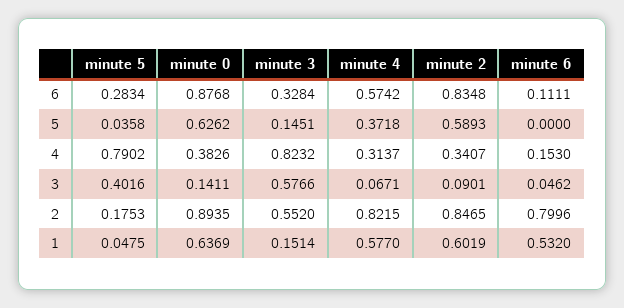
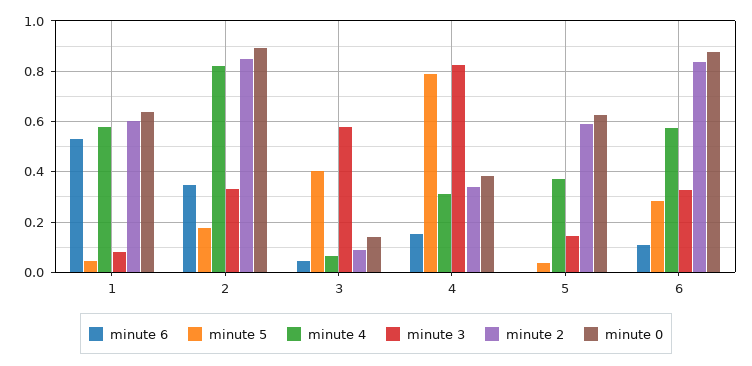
  {
    "minute 5": {
      "6": 0.2834,
      "5": 0.0358,
      "4": 0.7902,
      "3": 0.4016,
      "2": 0.1753,
      "1": 0.0475
    },
    "minute 0": {
      "6": 0.8768,
      "5": 0.6262,
      "4": 0.3826,
      "3": 0.1411,
      "2": 0.8935,
      "1": 0.6369
    },
    "minute 3": {
      "6": 0.3284,
      "5": 0.1451,
      "4": 0.8232,
      "3": 0.5766,
-     "2": 0.552,
+     "2": 0.325,
-     "1": 0.1514
+     "1": 0.075
    },
    "minute 4": {
      "6": 0.5742,
      "5": 0.3718,
      "4": 0.3137,
      "3": 0.0671,
      "2": 0.8215,
      "1": 0.577
    },
    "minute 2": {
      "6": 0.8348,
      "5": 0.5893,
      "4": 0.3407,
      "3": 0.0901,
      "2": 0.8465,
      "1": 0.6019
    },
    "minute 6": {
      "6": 0.1111,
      "5": 0,
      "4": 0.153,
      "3": 0.0462,
-     "2": 0.7996,
+     "2": 0.35,
      "1": 0.532
    }
  }

